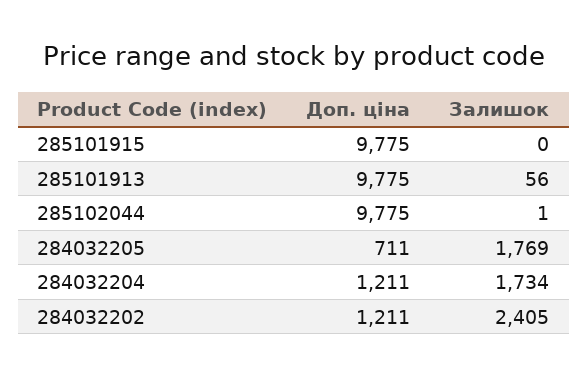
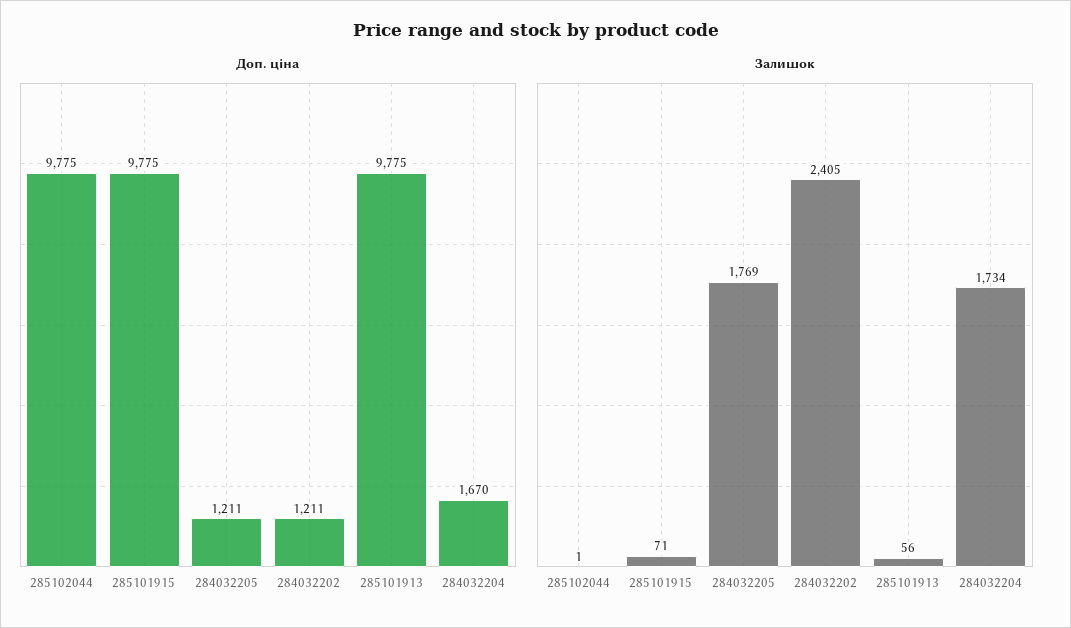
  {
    "Доп. ціна": {
      "285101915": 9775,
      "285101913": 9775,
      "285102044": 9775,
-     "284032205": 711,
+     "284032205": 1211,
-     "284032204": 1211,
+     "284032204": 1670,
      "284032202": 1211
    },
    "Залишок": {
-     "285101915": 0,
+     "285101915": 71,
      "285101913": 56,
      "285102044": 1,
      "284032205": 1769,
      "284032204": 1734,
      "284032202": 2405
    }
  }

